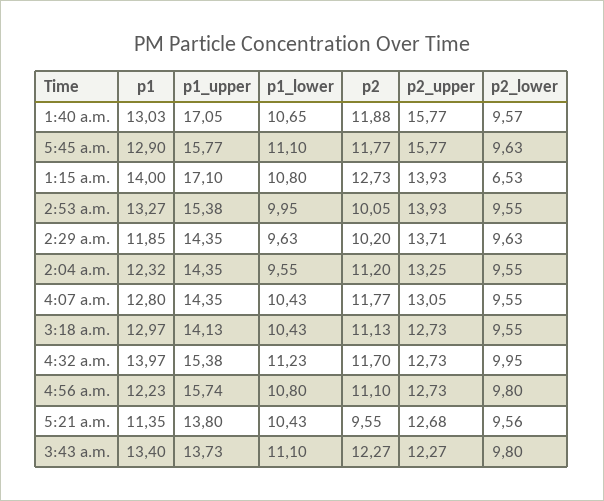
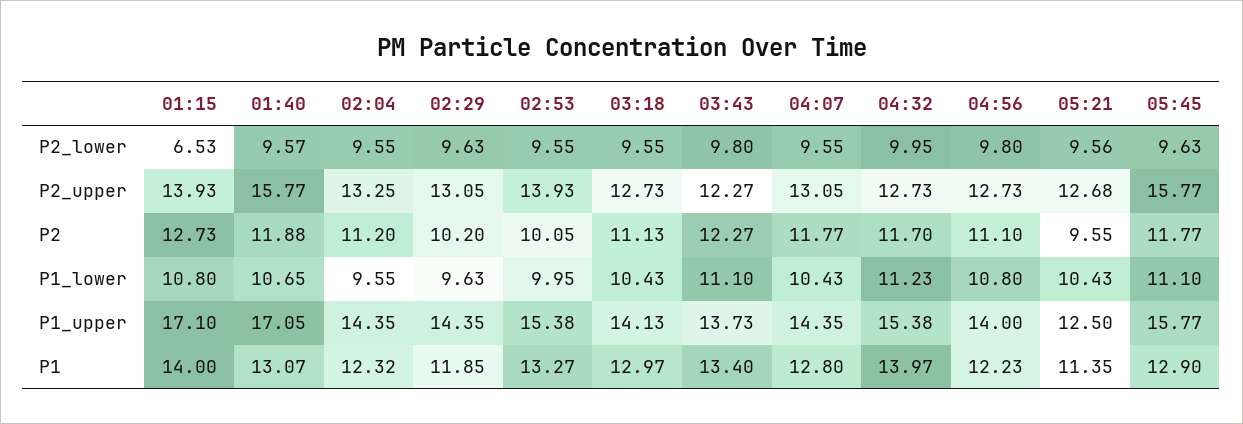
  {
    "p1": {
-     "1:40 a.m.": 13.03,
+     "1:40 a.m.": 13.07,
      "5:45 a.m.": 12.9,
      "1:15 a.m.": 14,
      "2:53 a.m.": 13.27,
      "2:29 a.m.": 11.85,
      "2:04 a.m.": 12.32,
      "4:07 a.m.": 12.8,
      "3:18 a.m.": 12.97,
      "4:32 a.m.": 13.97,
      "4:56 a.m.": 12.23,
      "5:21 a.m.": 11.35,
      "3:43 a.m.": 13.4
    },
    "p1_upper": {
      "1:40 a.m.": 17.05,
      "5:45 a.m.": 15.77,
      "1:15 a.m.": 17.1,
      "2:53 a.m.": 15.38,
      "2:29 a.m.": 14.35,
      "2:04 a.m.": 14.35,
      "4:07 a.m.": 14.35,
      "3:18 a.m.": 14.13,
      "4:32 a.m.": 15.38,
-     "4:56 a.m.": 15.74,
+     "4:56 a.m.": 14,
-     "5:21 a.m.": 13.8,
+     "5:21 a.m.": 12.5,
      "3:43 a.m.": 13.73
    },
    "p1_lower": {
      "1:40 a.m.": 10.65,
      "5:45 a.m.": 11.1,
      "1:15 a.m.": 10.8,
      "2:53 a.m.": 9.95,
      "2:29 a.m.": 9.63,
      "2:04 a.m.": 9.55,
      "4:07 a.m.": 10.43,
      "3:18 a.m.": 10.43,
      "4:32 a.m.": 11.23,
      "4:56 a.m.": 10.8,
      "5:21 a.m.": 10.43,
      "3:43 a.m.": 11.1
    },
    "p2": {
      "1:40 a.m.": 11.88,
      "5:45 a.m.": 11.77,
      "1:15 a.m.": 12.73,
      "2:53 a.m.": 10.05,
      "2:29 a.m.": 10.2,
      "2:04 a.m.": 11.2,
      "4:07 a.m.": 11.77,
      "3:18 a.m.": 11.13,
      "4:32 a.m.": 11.7,
      "4:56 a.m.": 11.1,
      "5:21 a.m.": 9.55,
      "3:43 a.m.": 12.27
    },
    "p2_upper": {
      "1:40 a.m.": 15.77,
      "5:45 a.m.": 15.77,
      "1:15 a.m.": 13.93,
      "2:53 a.m.": 13.93,
-     "2:29 a.m.": 13.71,
+     "2:29 a.m.": 13.05,
      "2:04 a.m.": 13.25,
      "4:07 a.m.": 13.05,
      "3:18 a.m.": 12.73,
      "4:32 a.m.": 12.73,
      "4:56 a.m.": 12.73,
      "5:21 a.m.": 12.68,
      "3:43 a.m.": 12.27
    },
    "p2_lower": {
      "1:40 a.m.": 9.57,
      "5:45 a.m.": 9.63,
      "1:15 a.m.": 6.53,
      "2:53 a.m.": 9.55,
      "2:29 a.m.": 9.63,
      "2:04 a.m.": 9.55,
      "4:07 a.m.": 9.55,
      "3:18 a.m.": 9.55,
      "4:32 a.m.": 9.95,
      "4:56 a.m.": 9.8,
      "5:21 a.m.": 9.56,
      "3:43 a.m.": 9.8
    }
  }

